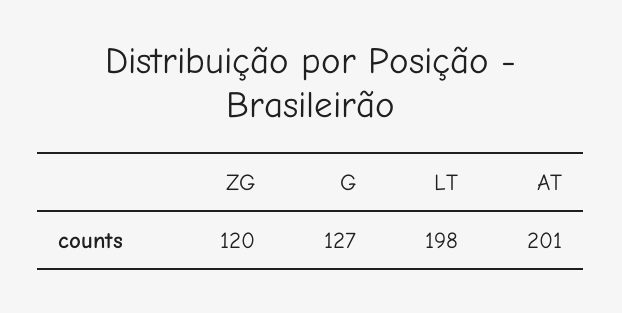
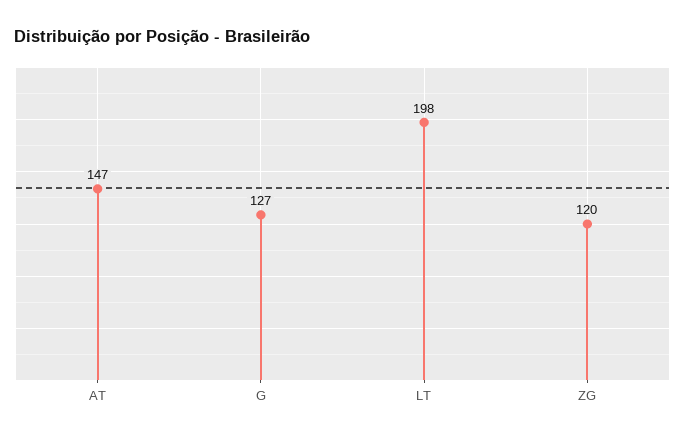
  {
    "ZG": 120,
    "G": 127,
    "LT": 198,
-   "AT": 201
+   "AT": 147
  }

